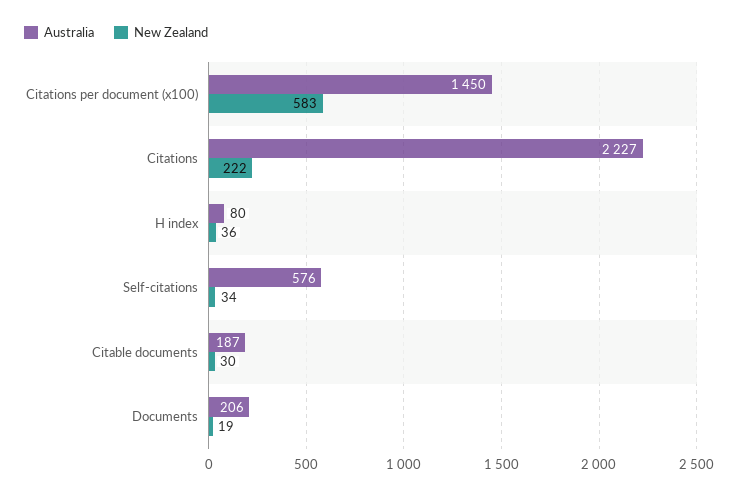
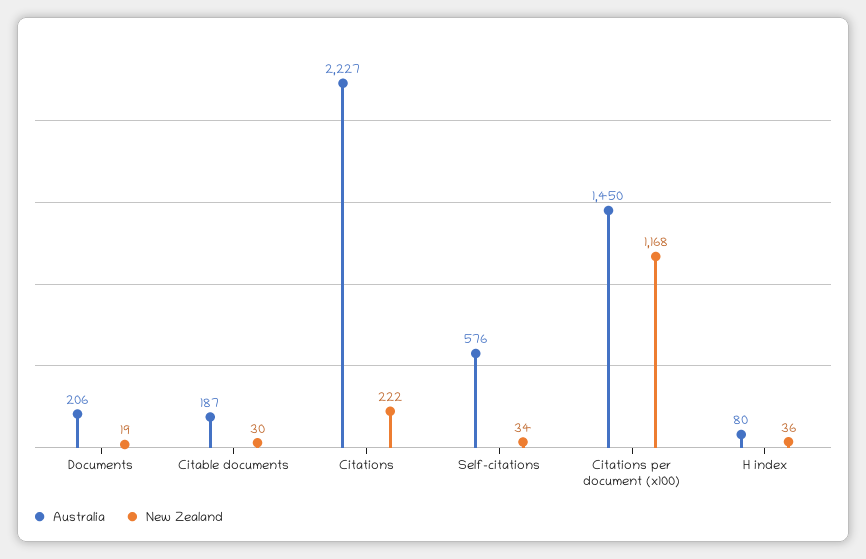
  {
    "Australia": {
      "Citations per document (x100)": 1450,
      "Citations": 2227,
      "H index": 80,
      "Self-citations": 576,
      "Citable documents": 187,
      "Documents": 206
    },
    "New Zealand": {
-     "Citations per document (x100)": 583,
+     "Citations per document (x100)": 1168,
      "Citations": 222,
      "H index": 36,
      "Self-citations": 34,
      "Citable documents": 30,
      "Documents": 19
    }
  }

